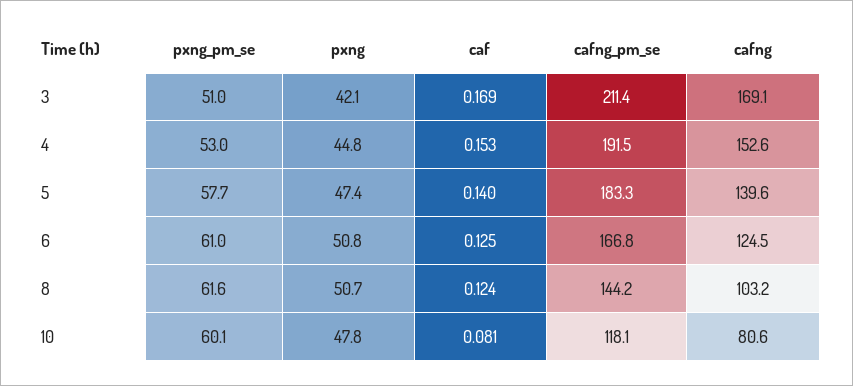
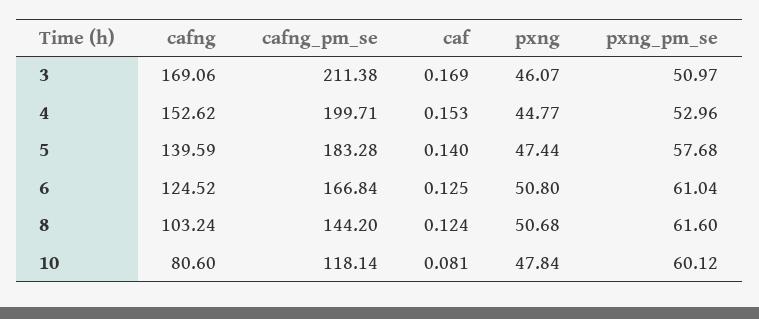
  {
    "pxng_pm_se": {
      "3": 50.97,
      "4": 52.96,
      "5": 57.68,
      "6": 61.04,
      "8": 61.6,
      "10": 60.12
    },
    "pxng": {
-     "3": 42.1,
+     "3": 46.07,
      "4": 44.77,
      "5": 47.44,
      "6": 50.8,
      "8": 50.68,
      "10": 47.84
    },
    "caf": {
      "3": 0.169,
      "4": 0.153,
      "5": 0.14,
      "6": 0.125,
      "8": 0.124,
      "10": 0.081
    },
    "cafng_pm_se": {
      "3": 211.38,
-     "4": 191.5,
+     "4": 199.71,
      "5": 183.28,
      "6": 166.84,
      "8": 144.2,
      "10": 118.14
    },
    "cafng": {
      "3": 169.06,
      "4": 152.62,
      "5": 139.59,
      "6": 124.52,
      "8": 103.24,
      "10": 80.6
    }
  }

